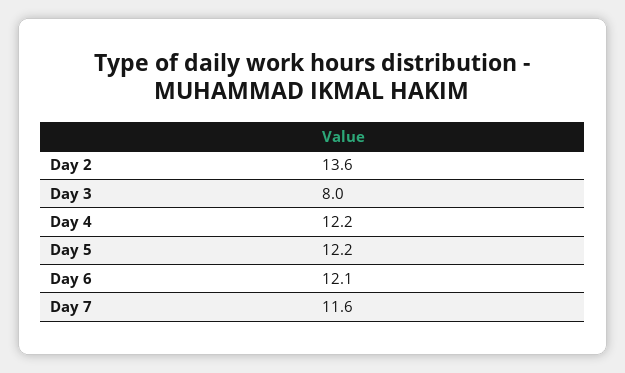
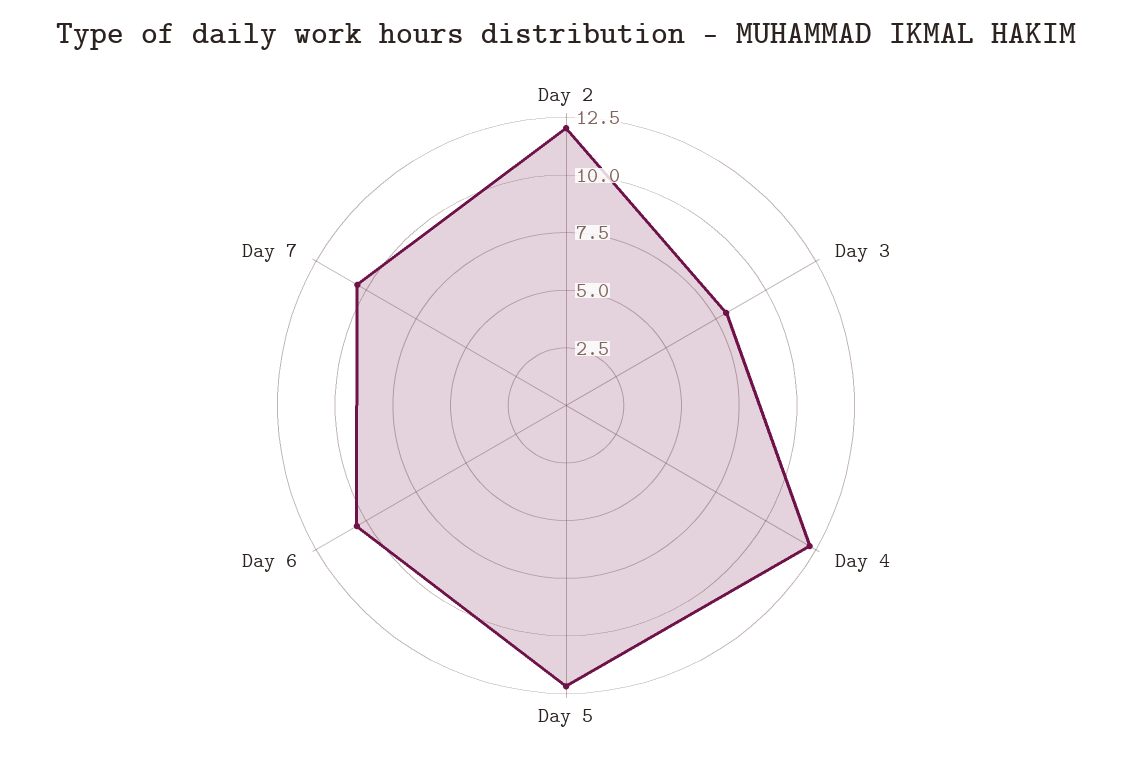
  {
-   "Day 2": 13.6,
+   "Day 2": 12,
    "Day 3": 8,
    "Day 4": 12.2,
    "Day 5": 12.2,
-   "Day 6": 12.1,
+   "Day 6": 10.5,
-   "Day 7": 11.6
+   "Day 7": 10.5
  }

